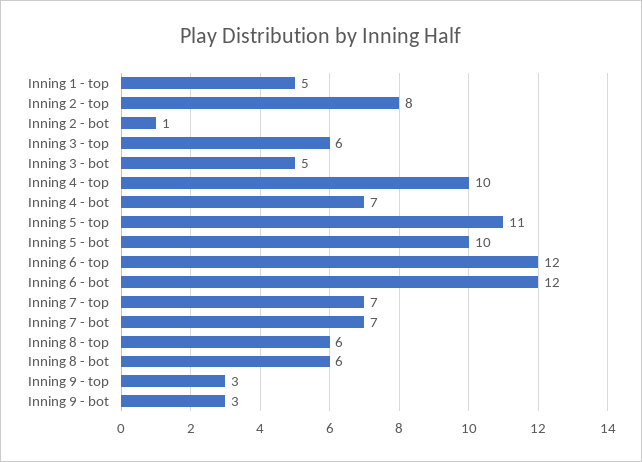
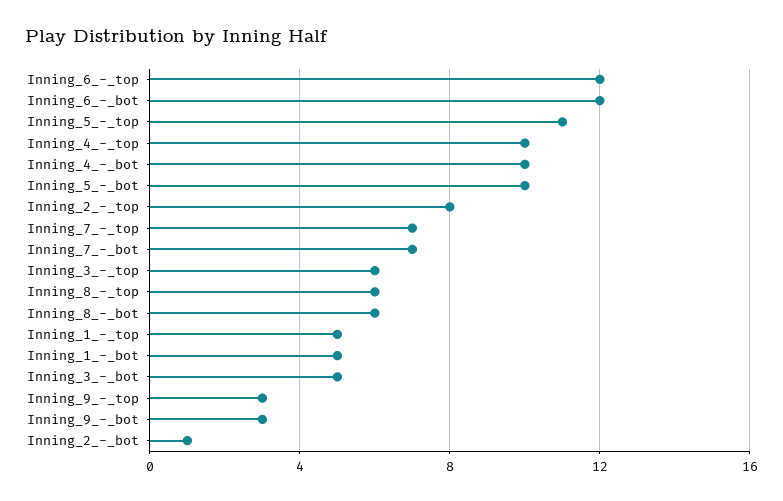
  {
    "Inning 1 - top": 5,
    "Inning 2 - top": 8,
    "Inning 2 - bot": 1,
    "Inning 3 - top": 6,
    "Inning 3 - bot": 5,
    "Inning 4 - top": 10,
-   "Inning 4 - bot": 7,
+   "Inning 4 - bot": 10,
    "Inning 5 - top": 11,
    "Inning 5 - bot": 10,
    "Inning 6 - top": 12,
    "Inning 6 - bot": 12,
    "Inning 7 - top": 7,
    "Inning 7 - bot": 7,
    "Inning 8 - top": 6,
    "Inning 8 - bot": 6,
    "Inning 9 - top": 3,
-   "Inning 9 - bot": 3
+   "Inning 9 - bot": 3,
+   "Inning_1_-_bot": 5
  }

